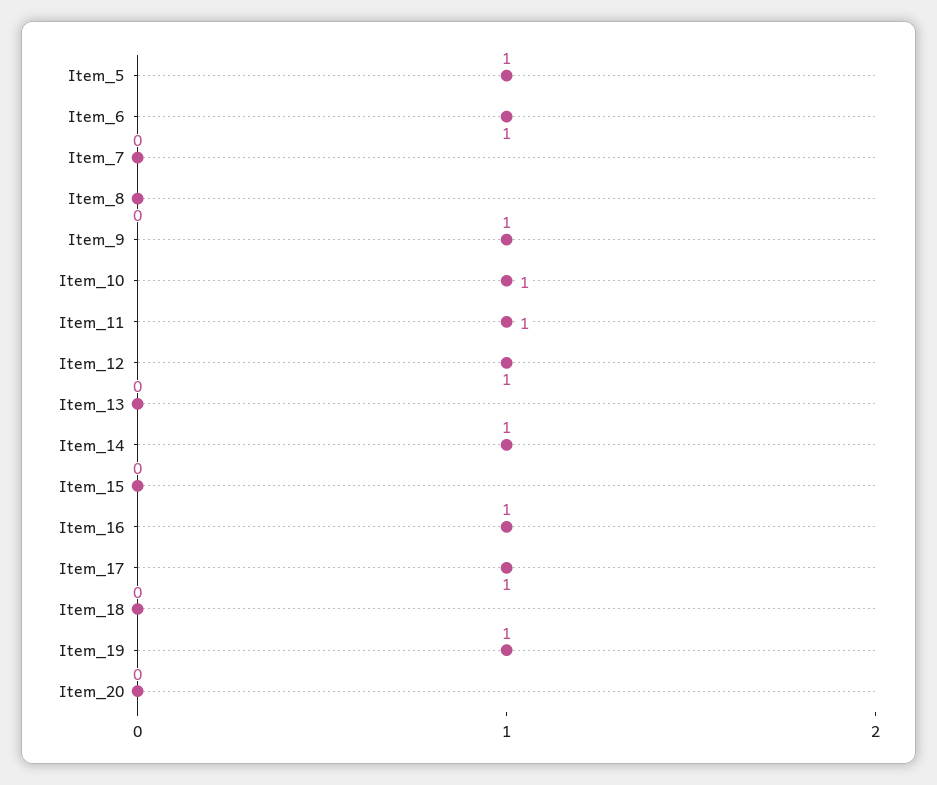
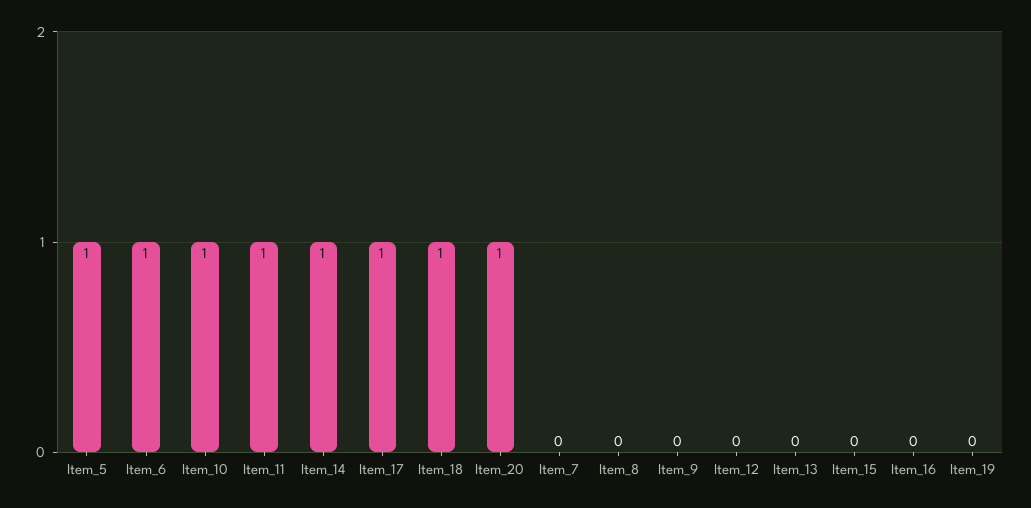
  {
    "Item_5": 1,
    "Item_6": 1,
    "Item_7": 0,
    "Item_8": 0,
-   "Item_9": 1,
+   "Item_9": 0,
    "Item_10": 1,
    "Item_11": 1,
-   "Item_12": 1,
+   "Item_12": 0,
    "Item_13": 0,
    "Item_14": 1,
    "Item_15": 0,
-   "Item_16": 1,
+   "Item_16": 0,
    "Item_17": 1,
-   "Item_18": 0,
+   "Item_18": 1,
-   "Item_19": 1,
+   "Item_19": 0,
-   "Item_20": 0
+   "Item_20": 1
  }

